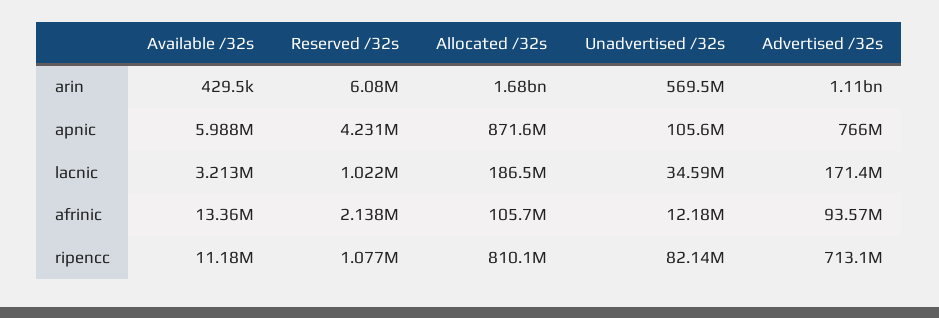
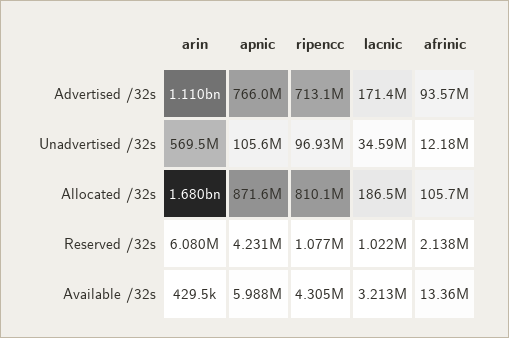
  {
    "Available /32s": {
      "arin": 429500,
      "apnic": 5988000,
      "lacnic": 3213000,
      "afrinic": 13360000,
-     "ripencc": 11180000
+     "ripencc": 4305000
    },
    "Reserved /32s": {
      "arin": 6080000,
      "apnic": 4231000,
      "lacnic": 1022000,
      "afrinic": 2138000,
      "ripencc": 1077000
    },
    "Allocated /32s": {
      "arin": 1680000000,
      "apnic": 871600000,
      "lacnic": 186500000,
      "afrinic": 105700000,
      "ripencc": 810100000
    },
    "Unadvertised /32s": {
      "arin": 569500000,
      "apnic": 105600000,
      "lacnic": 34590000,
      "afrinic": 12180000,
-     "ripencc": 82140000
+     "ripencc": 96930000
    },
    "Advertised /32s": {
      "arin": 1110000000,
      "apnic": 766000000,
      "lacnic": 171400000,
      "afrinic": 93570000,
      "ripencc": 713100000
    }
  }

